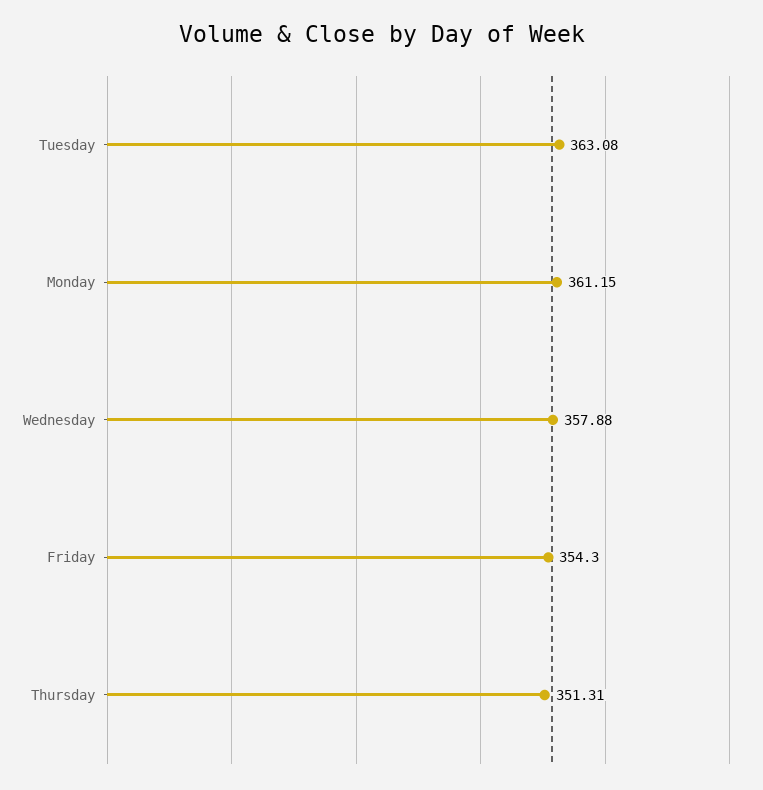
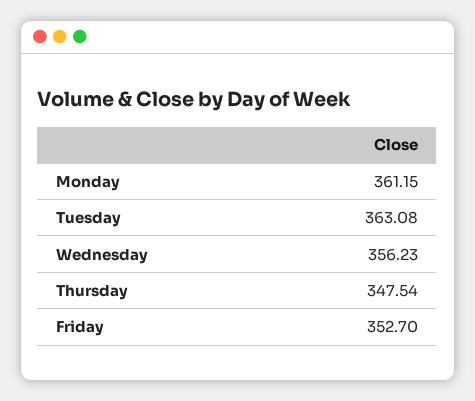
  {
    "Tuesday": 363.08,
    "Monday": 361.15,
-   "Wednesday": 357.88,
+   "Wednesday": 356.23,
-   "Friday": 354.3,
+   "Friday": 352.7,
-   "Thursday": 351.31
+   "Thursday": 347.54
  }

